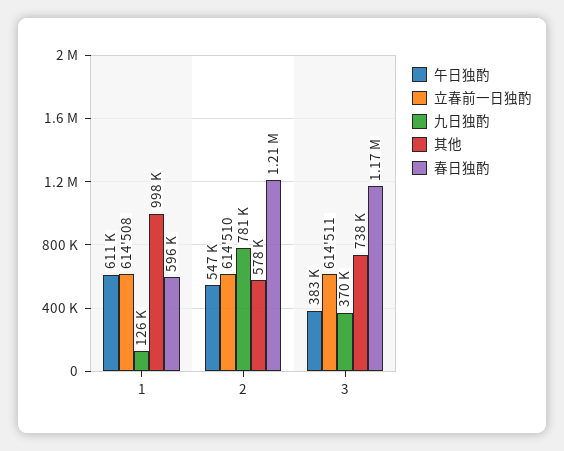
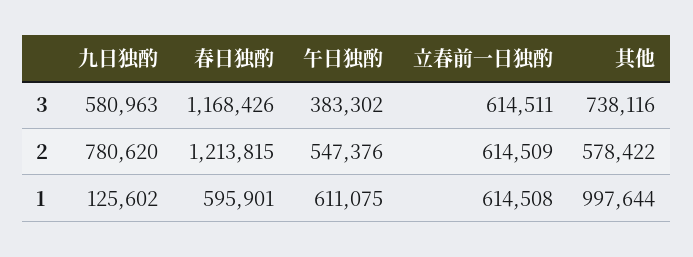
  {
    "午日独酌": {
      "1": 611075,
      "2": 547376,
      "3": 383302
    },
    "立春前一日独酌": {
      "1": 614508,
-     "2": 614510,
+     "2": 614509,
      "3": 614511
    },
    "九日独酌": {
      "1": 125602,
      "2": 780620,
-     "3": 370000
+     "3": 580963
    },
    "其他": {
      "1": 997644,
      "2": 578422,
      "3": 738116
    },
    "春日独酌": {
      "1": 595901,
      "2": 1213815,
      "3": 1168426
    }
  }

